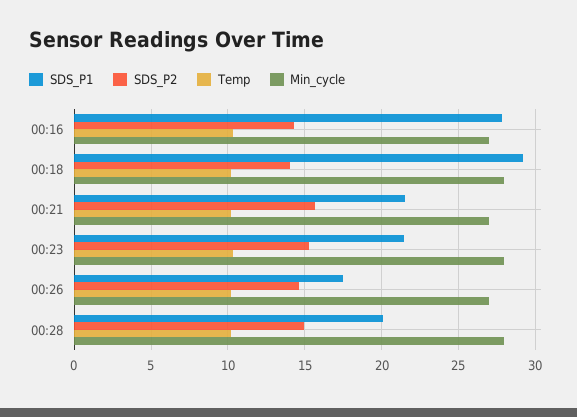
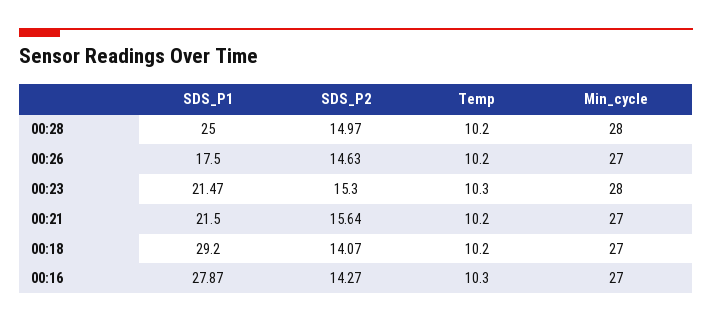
  {
    "SDS_P1": {
      "00:16": 27.87,
      "00:18": 29.2,
      "00:21": 21.5,
      "00:23": 21.47,
      "00:26": 17.5,
-     "00:28": 20
+     "00:28": 25
    },
    "SDS_P2": {
      "00:16": 14.27,
      "00:18": 14.07,
      "00:21": 15.64,
      "00:23": 15.3,
      "00:26": 14.63,
      "00:28": 14.97
    },
    "Temp": {
      "00:16": 10.3,
      "00:18": 10.2,
      "00:21": 10.2,
      "00:23": 10.3,
      "00:26": 10.2,
      "00:28": 10.2
    },
    "Min_cycle": {
      "00:16": 27,
-     "00:18": 28,
+     "00:18": 27,
      "00:21": 27,
      "00:23": 28,
      "00:26": 27,
      "00:28": 28
    }
  }

